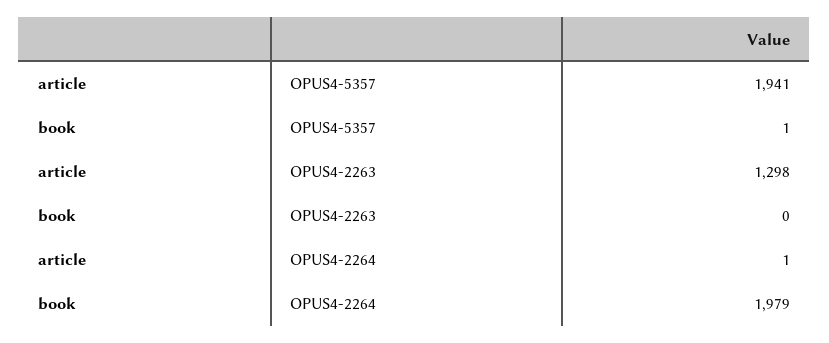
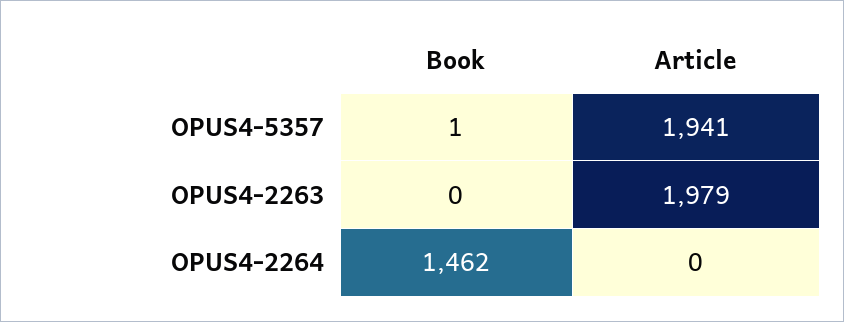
  {
    "article": {
      "OPUS4-5357": 1941,
-     "OPUS4-2263": 1298,
+     "OPUS4-2263": 1979,
-     "OPUS4-2264": 1
+     "OPUS4-2264": 0
    },
    "book": {
      "OPUS4-5357": 1,
      "OPUS4-2263": 0,
-     "OPUS4-2264": 1979
+     "OPUS4-2264": 1462
    }
  }

